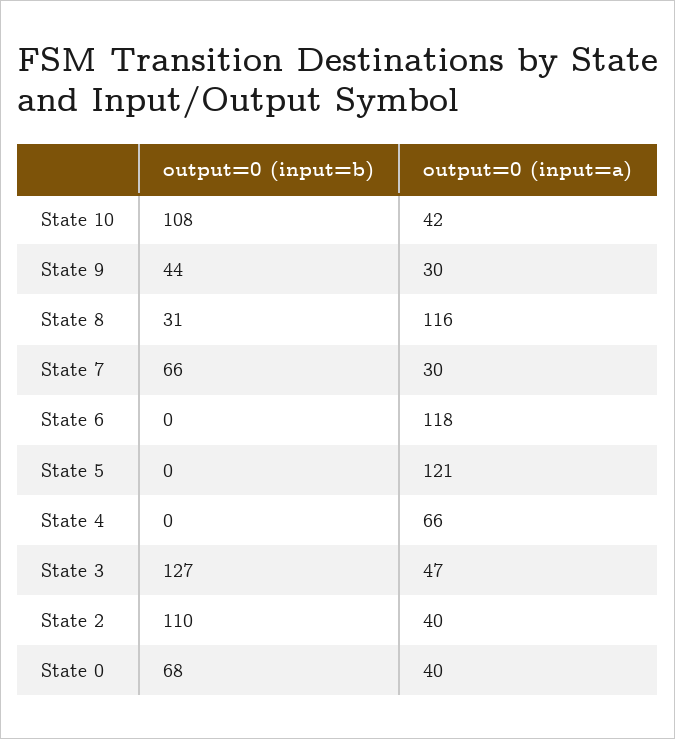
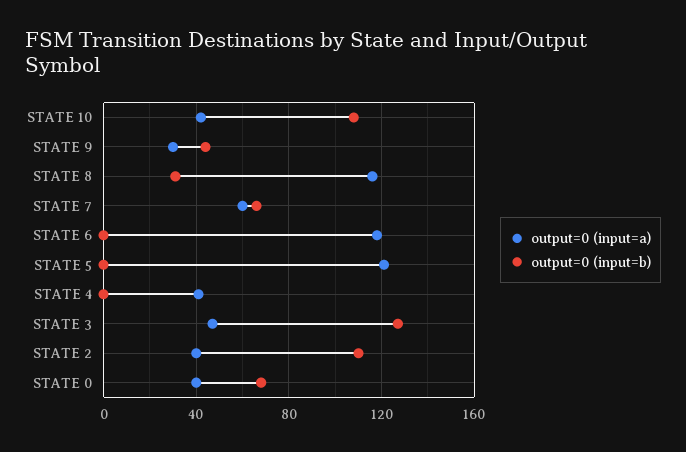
  {
    "output=0 (input=b)": {
      "State 10": 108,
      "State 9": 44,
      "State 8": 31,
      "State 7": 66,
      "State 6": 0,
      "State 5": 0,
      "State 4": 0,
      "State 3": 127,
      "State 2": 110,
      "State 0": 68
    },
    "output=0 (input=a)": {
      "State 10": 42,
      "State 9": 30,
      "State 8": 116,
-     "State 7": 30,
+     "State 7": 60,
      "State 6": 118,
      "State 5": 121,
-     "State 4": 66,
+     "State 4": 40,
      "State 3": 47,
      "State 2": 40,
      "State 0": 40
    }
  }

